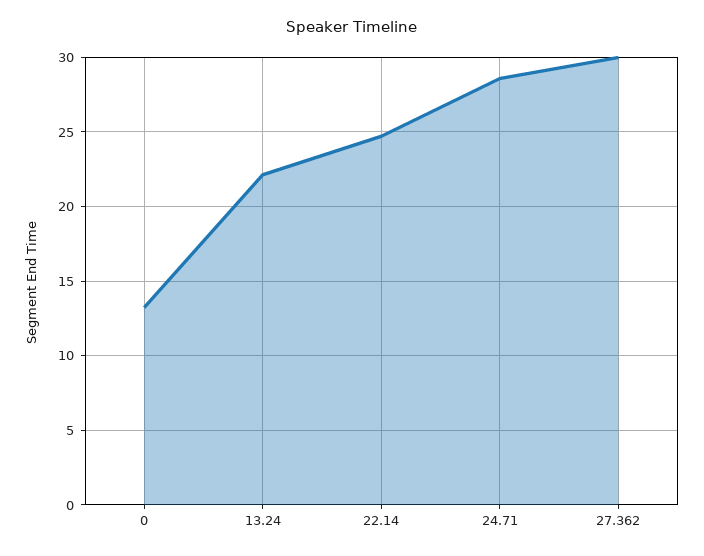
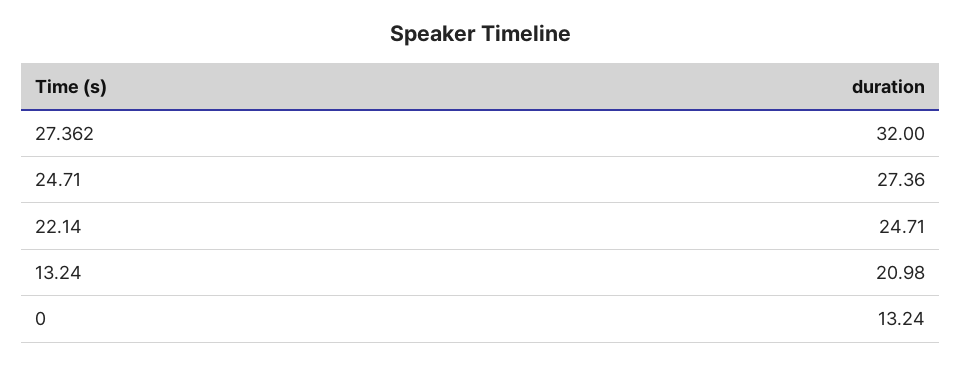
  {
    "0": 13.24,
-   "13.24": 22,
+   "13.24": 20.98,
    "22.14": 24.71,
-   "24.71": 28.5,
+   "24.71": 27.36,
-   "27.362": 30
+   "27.362": 32
  }

